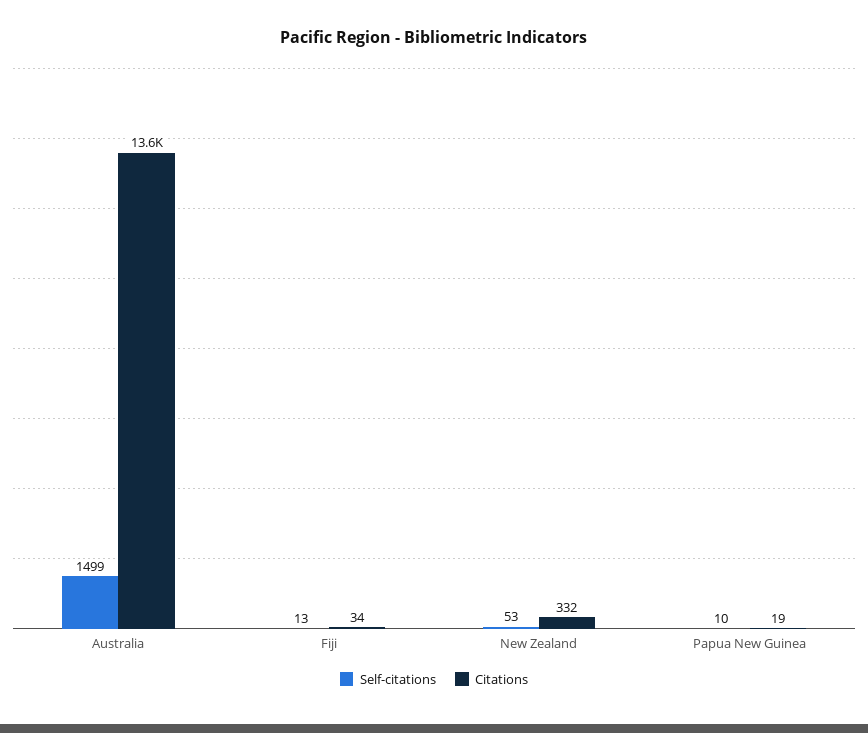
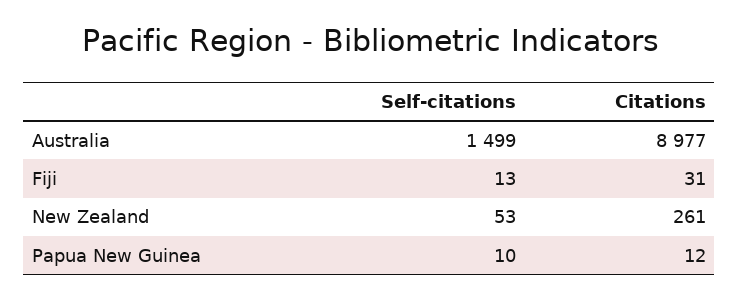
  {
    "Self-citations": {
      "Australia": 1499,
      "Fiji": 13,
      "New Zealand": 53,
      "Papua New Guinea": 10
    },
    "Citations": {
-     "Australia": 13600,
+     "Australia": 8977,
-     "Fiji": 34,
+     "Fiji": 31,
-     "New Zealand": 332,
+     "New Zealand": 261,
-     "Papua New Guinea": 19
+     "Papua New Guinea": 12
    }
  }

